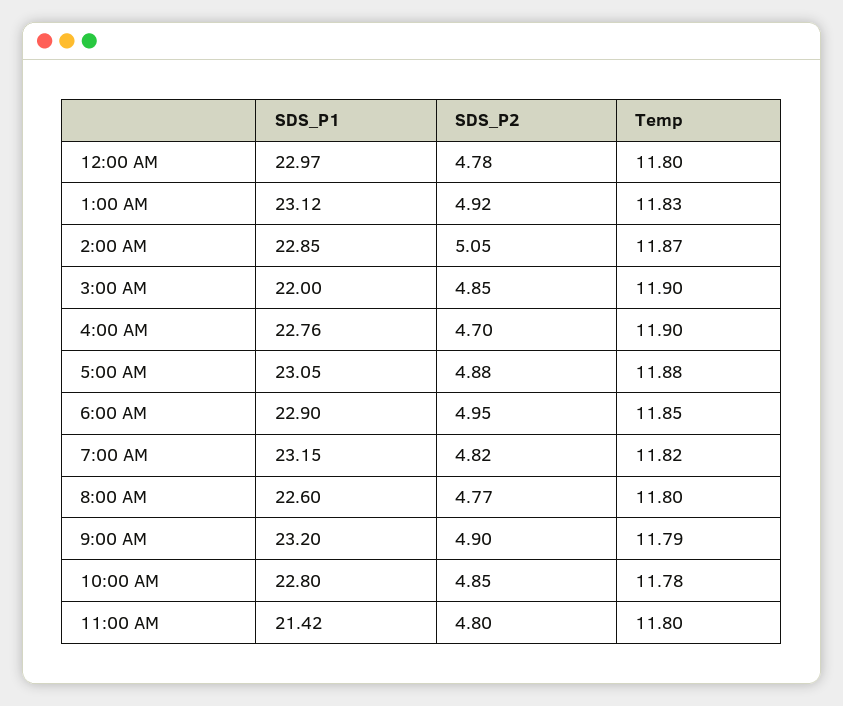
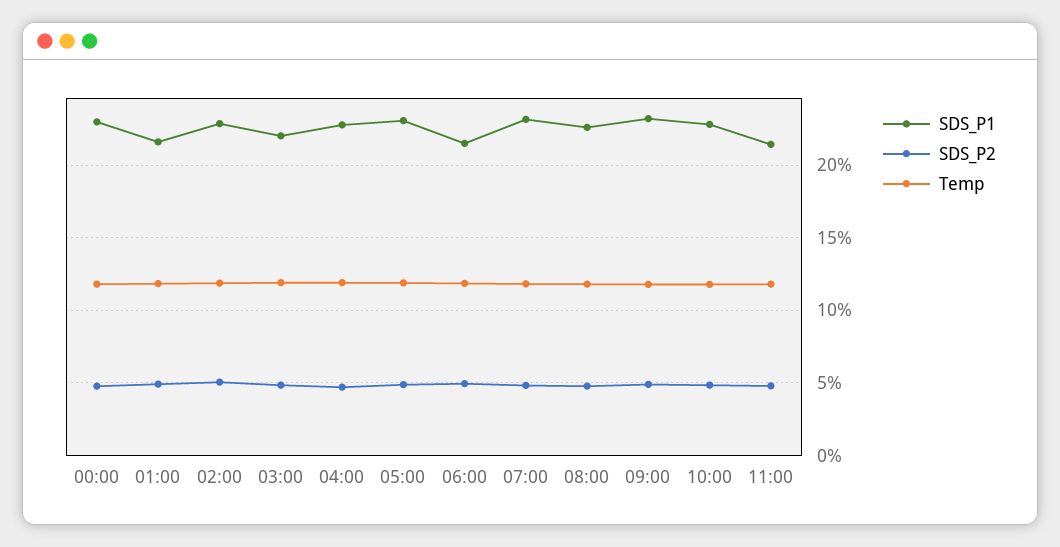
  {
    "SDS_P1": {
      "12:00 AM": 22.97,
-     "1:00 AM": 23.12,
+     "1:00 AM": 21.5,
      "2:00 AM": 22.85,
      "3:00 AM": 22,
      "4:00 AM": 22.76,
      "5:00 AM": 23.05,
-     "6:00 AM": 22.9,
+     "6:00 AM": 21.5,
      "7:00 AM": 23.15,
      "8:00 AM": 22.6,
      "9:00 AM": 23.2,
      "10:00 AM": 22.8,
      "11:00 AM": 21.42
    },
    "SDS_P2": {
      "12:00 AM": 4.78,
      "1:00 AM": 4.92,
      "2:00 AM": 5.05,
      "3:00 AM": 4.85,
      "4:00 AM": 4.7,
      "5:00 AM": 4.88,
      "6:00 AM": 4.95,
      "7:00 AM": 4.82,
      "8:00 AM": 4.77,
      "9:00 AM": 4.9,
      "10:00 AM": 4.85,
      "11:00 AM": 4.8
    },
    "Temp": {
      "12:00 AM": 11.8,
      "1:00 AM": 11.83,
      "2:00 AM": 11.87,
      "3:00 AM": 11.9,
      "4:00 AM": 11.9,
      "5:00 AM": 11.88,
      "6:00 AM": 11.85,
      "7:00 AM": 11.82,
      "8:00 AM": 11.8,
      "9:00 AM": 11.79,
      "10:00 AM": 11.78,
      "11:00 AM": 11.8
    }
  }

